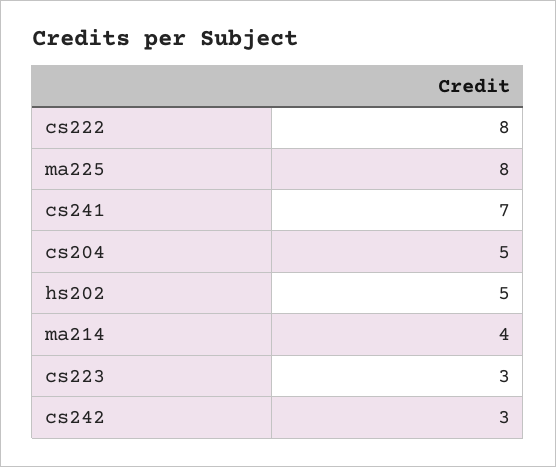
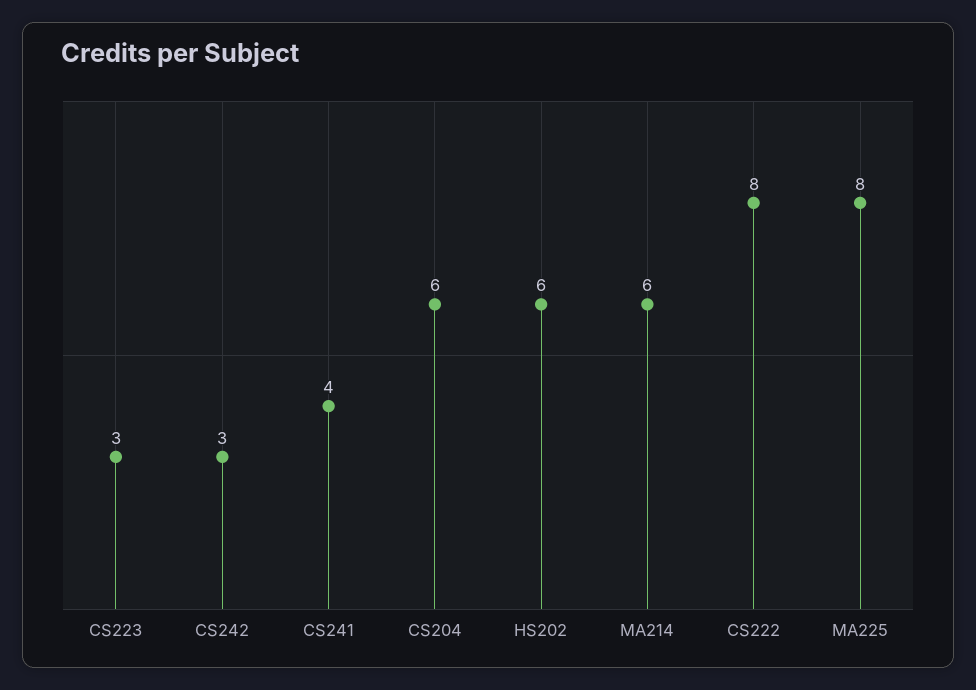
  {
    "cs222": 8,
    "ma225": 8,
-   "cs241": 7,
+   "cs241": 4,
-   "cs204": 5,
+   "cs204": 6,
-   "hs202": 5,
+   "hs202": 6,
-   "ma214": 4,
+   "ma214": 6,
    "cs223": 3,
    "cs242": 3
  }

